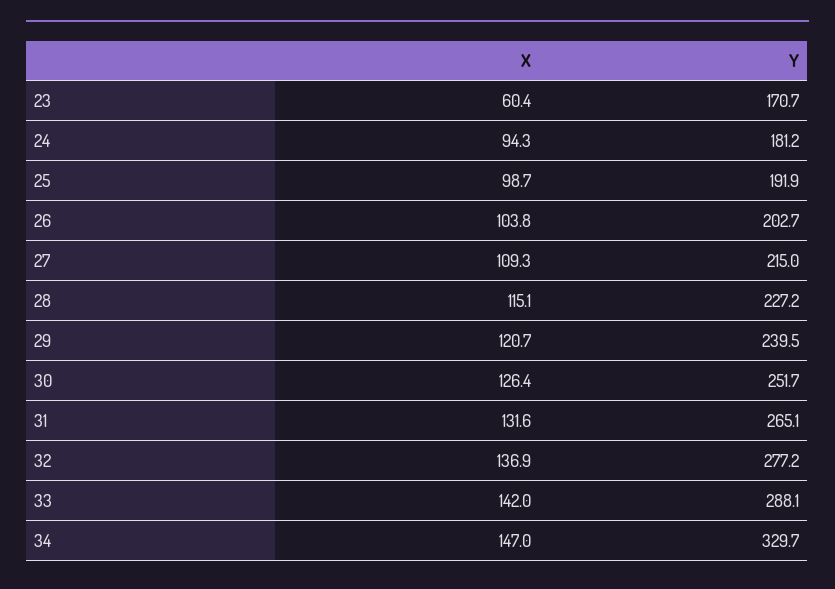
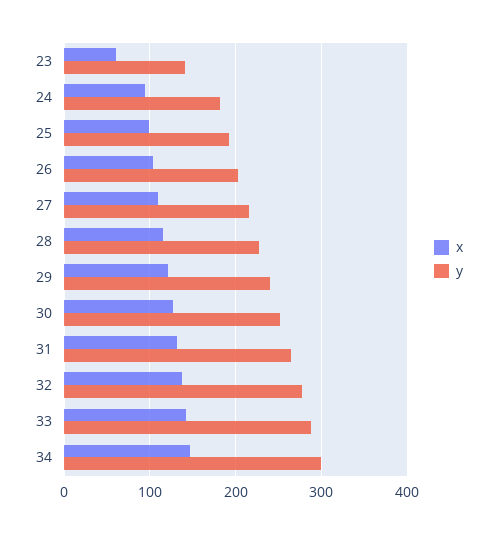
  {
    "X": {
      "23": 60.4,
      "24": 94.3,
      "25": 98.7,
      "26": 103.8,
      "27": 109.3,
      "28": 115.1,
      "29": 120.7,
      "30": 126.4,
      "31": 131.6,
      "32": 136.9,
      "33": 142,
      "34": 147
    },
    "Y": {
-     "23": 170.7,
+     "23": 140,
      "24": 181.2,
      "25": 191.9,
      "26": 202.7,
      "27": 215,
      "28": 227.2,
      "29": 239.5,
      "30": 251.7,
      "31": 265.1,
      "32": 277.2,
      "33": 288.1,
-     "34": 329.7
+     "34": 300
    }
  }

